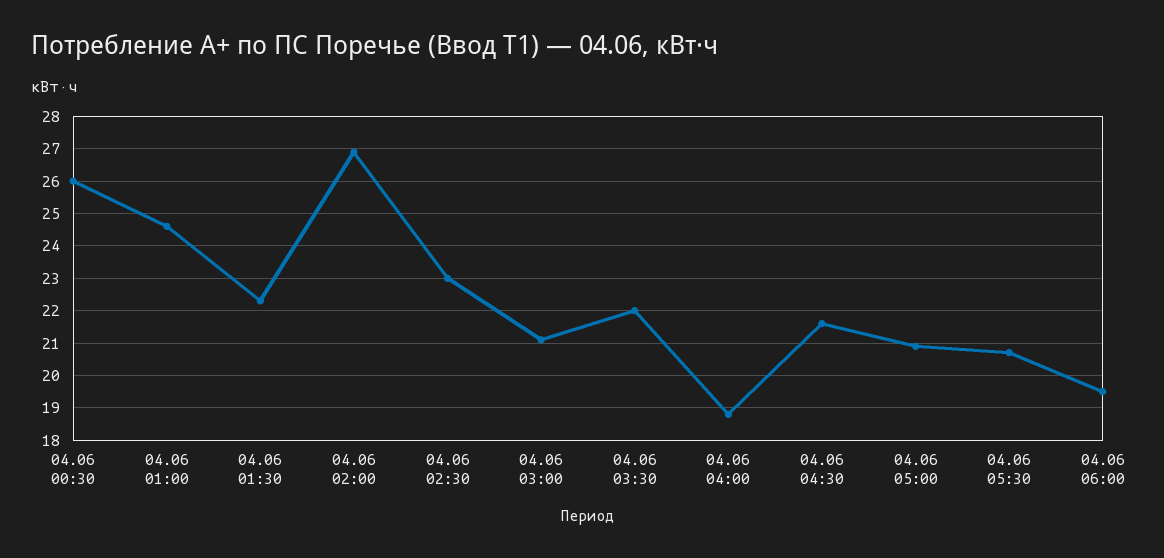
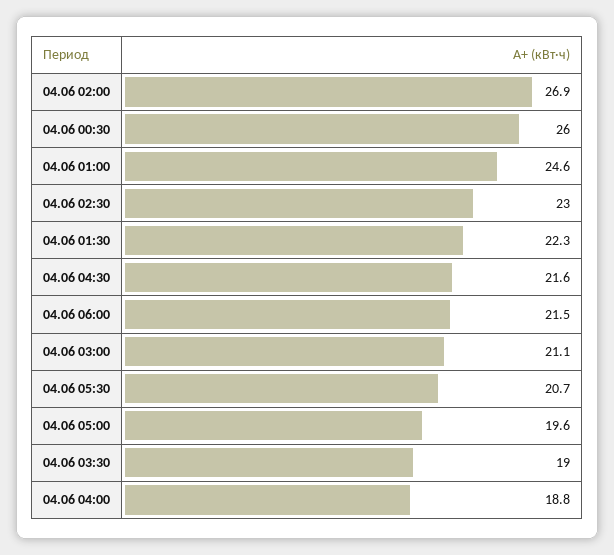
  {
    "04.06 00:30": 26,
    "04.06 01:00": 24.6,
    "04.06 01:30": 22.3,
    "04.06 02:00": 26.9,
    "04.06 02:30": 23,
    "04.06 03:00": 21.1,
-   "04.06 03:30": 22,
+   "04.06 03:30": 19,
    "04.06 04:00": 18.8,
    "04.06 04:30": 21.6,
-   "04.06 05:00": 21,
+   "04.06 05:00": 19.6,
    "04.06 05:30": 20.7,
-   "04.06 06:00": 19.5
+   "04.06 06:00": 21.5
  }

